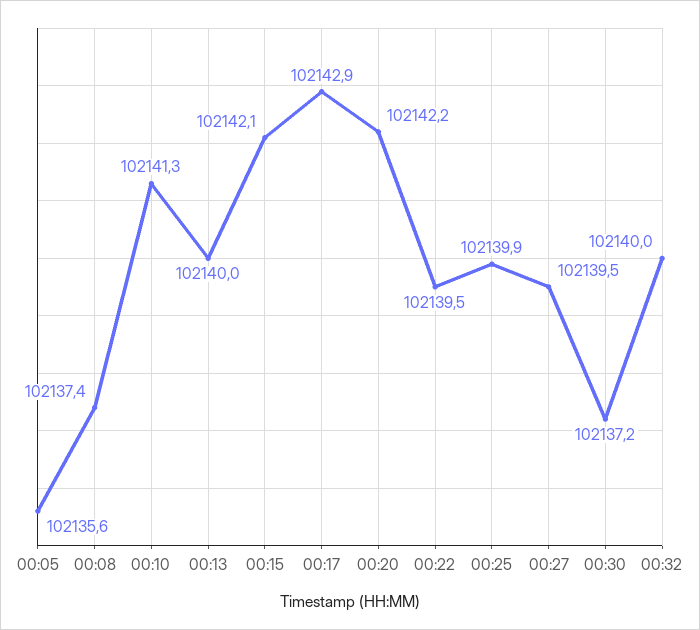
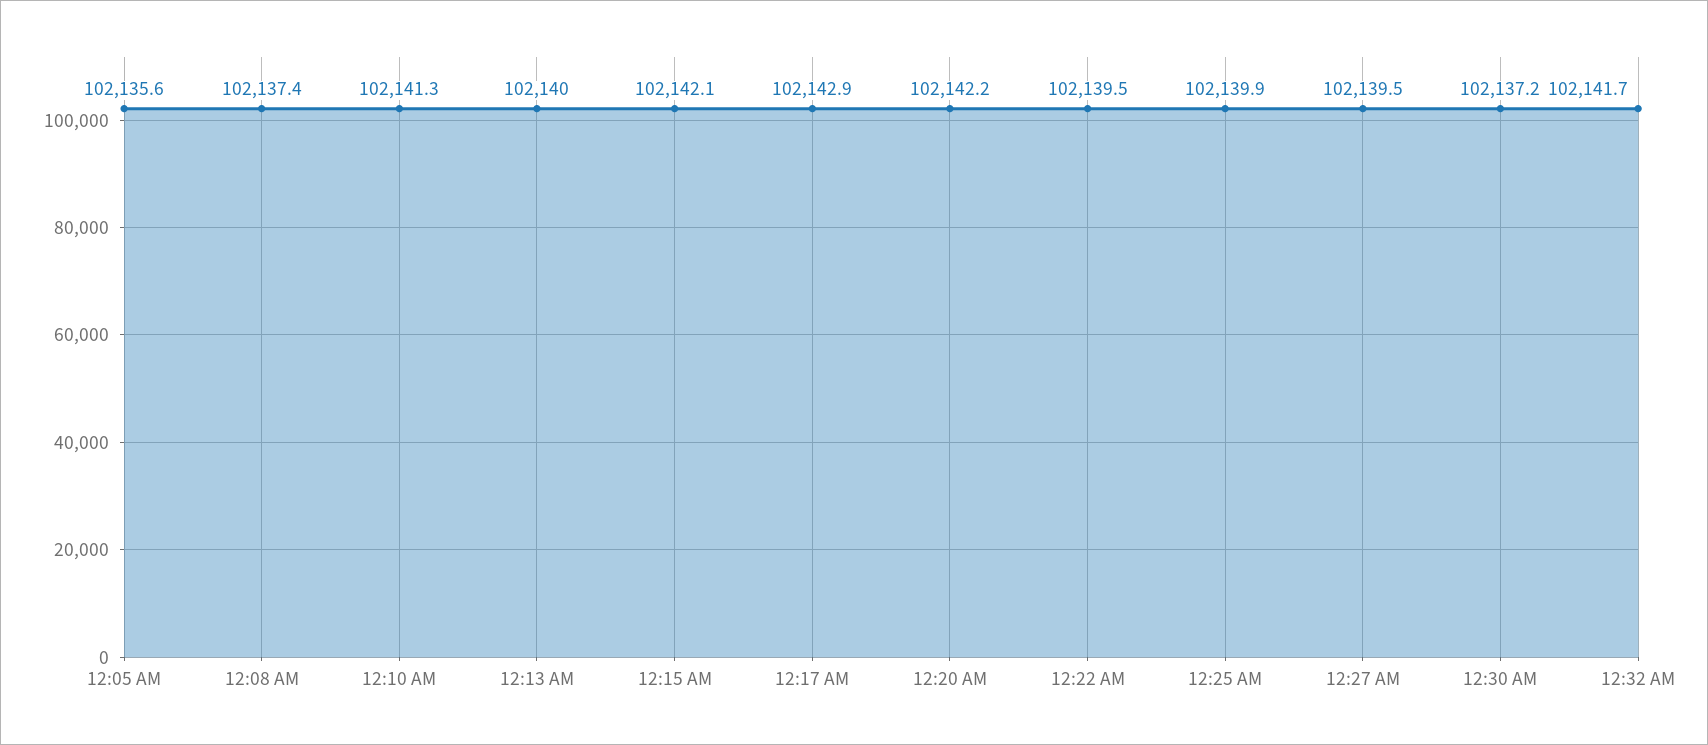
  {
    "00:05": 102135.6,
    "00:08": 102137.4,
    "00:10": 102141.3,
    "00:13": 102140,
    "00:15": 102142.1,
    "00:17": 102142.9,
    "00:20": 102142.2,
    "00:22": 102139.5,
    "00:25": 102139.9,
    "00:27": 102139.5,
    "00:30": 102137.2,
-   "00:32": 102140
+   "00:32": 102141.7
  }

